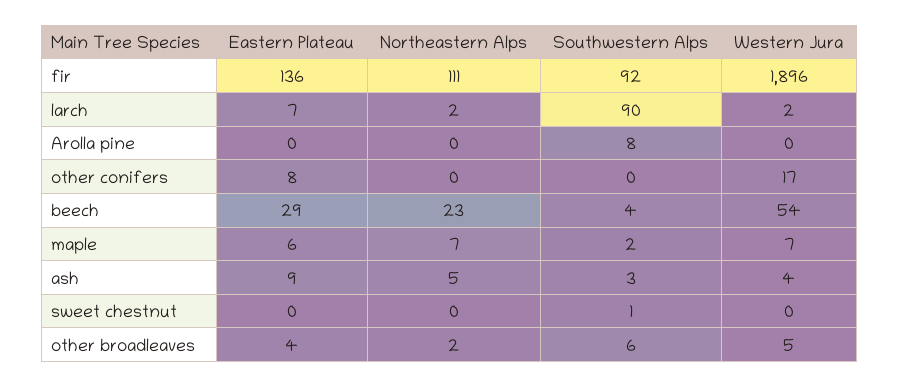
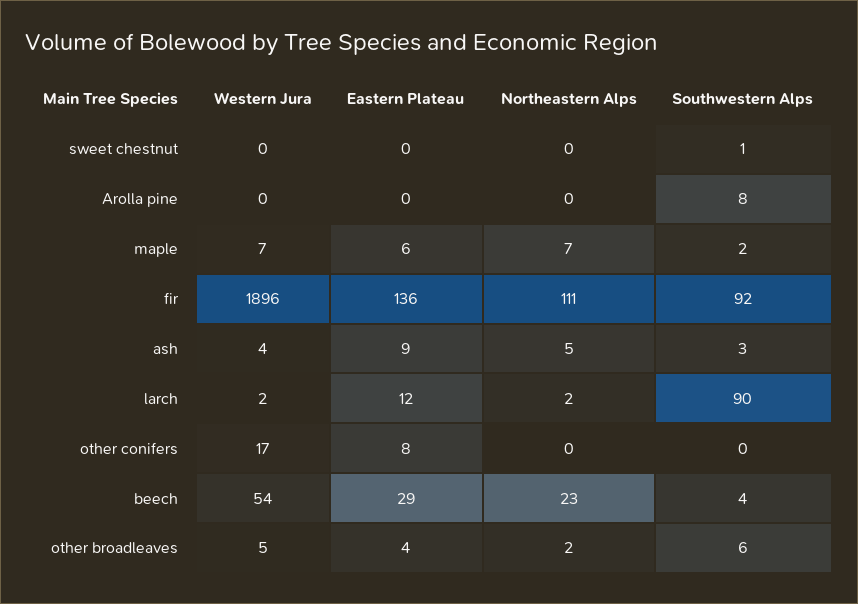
  {
    "Eastern Plateau": {
      "fir": 136,
-     "larch": 7,
+     "larch": 12,
      "Arolla pine": 0,
      "other conifers": 8,
      "beech": 29,
      "maple": 6,
      "ash": 9,
      "sweet chestnut": 0,
      "other broadleaves": 4
    },
    "Northeastern Alps": {
      "fir": 111,
      "larch": 2,
      "Arolla pine": 0,
      "other conifers": 0,
      "beech": 23,
      "maple": 7,
      "ash": 5,
      "sweet chestnut": 0,
      "other broadleaves": 2
    },
    "Southwestern Alps": {
      "fir": 92,
      "larch": 90,
      "Arolla pine": 8,
      "other conifers": 0,
      "beech": 4,
      "maple": 2,
      "ash": 3,
      "sweet chestnut": 1,
      "other broadleaves": 6
    },
    "Western Jura": {
      "fir": 1896,
      "larch": 2,
      "Arolla pine": 0,
      "other conifers": 17,
      "beech": 54,
      "maple": 7,
      "ash": 4,
      "sweet chestnut": 0,
      "other broadleaves": 5
    }
  }

